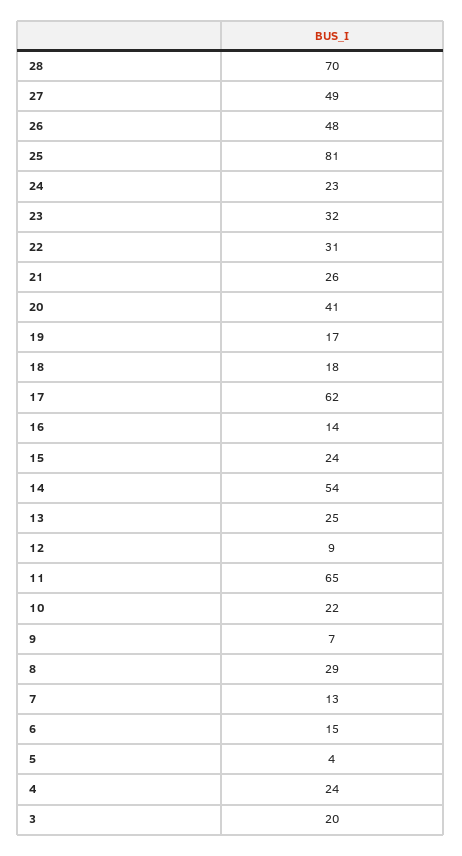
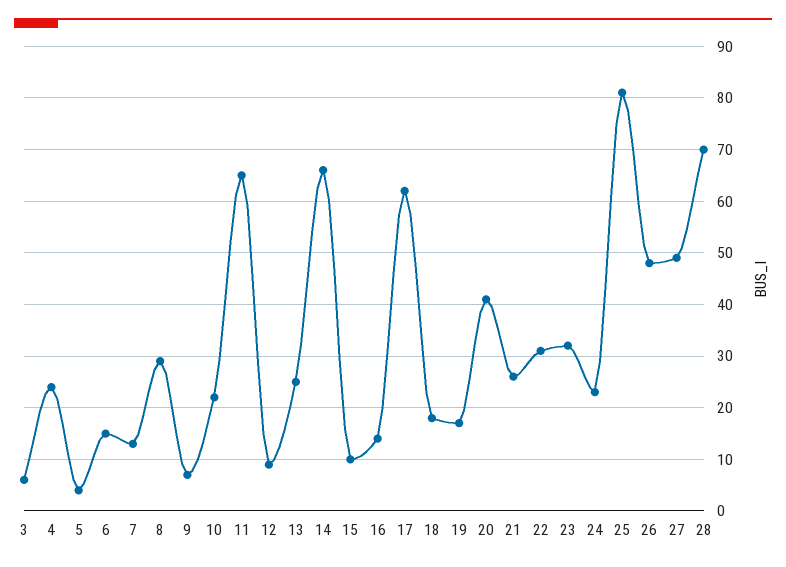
  {
    "28": 70,
    "27": 49,
    "26": 48,
    "25": 81,
    "24": 23,
    "23": 32,
    "22": 31,
    "21": 26,
    "20": 41,
    "19": 17,
    "18": 18,
    "17": 62,
    "16": 14,
-   "15": 24,
+   "15": 10,
-   "14": 54,
+   "14": 65,
    "13": 25,
    "12": 9,
    "11": 65,
    "10": 22,
    "9": 7,
    "8": 29,
    "7": 13,
    "6": 15,
    "5": 4,
    "4": 24,
-   "3": 20
+   "3": 5
  }

